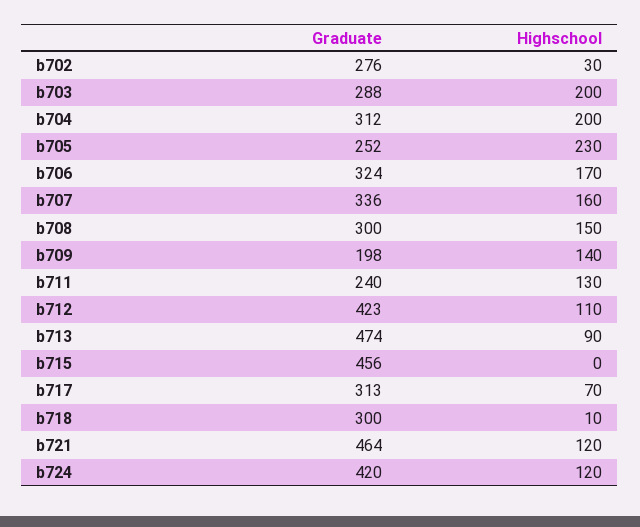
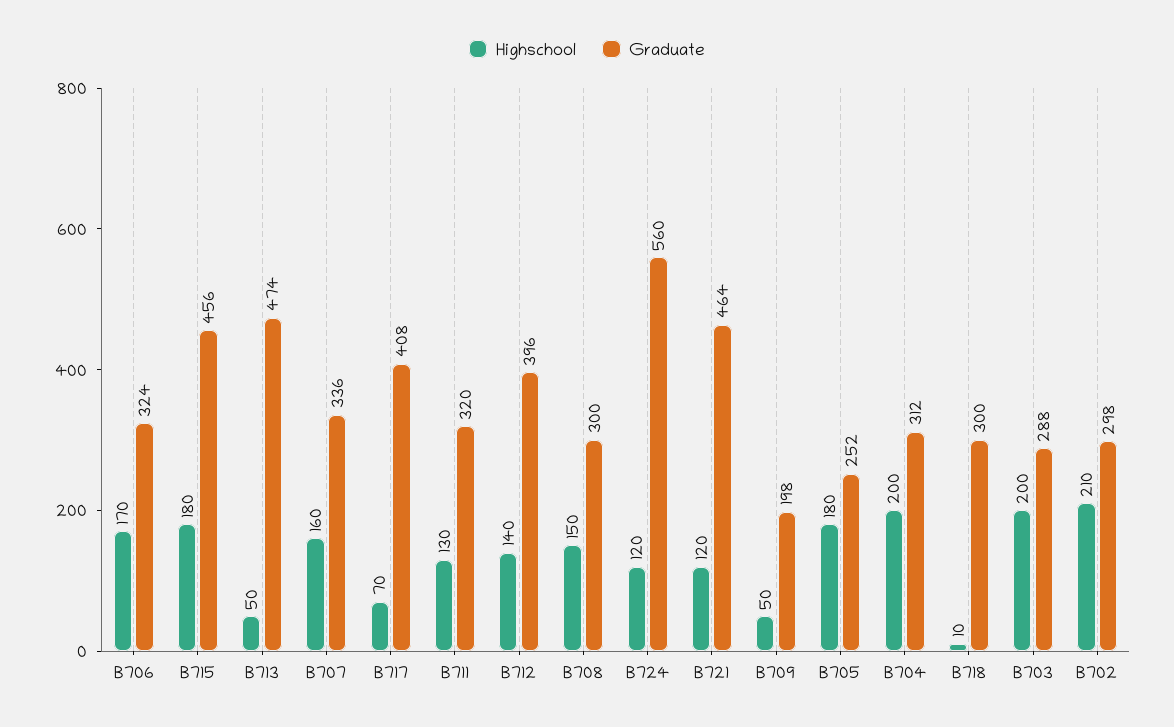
  {
    "Graduate": {
-     "b702": 276,
+     "b702": 298,
      "b703": 288,
      "b704": 312,
      "b705": 252,
      "b706": 324,
      "b707": 336,
      "b708": 300,
      "b709": 198,
-     "b711": 240,
+     "b711": 320,
-     "b712": 423,
+     "b712": 396,
      "b713": 474,
      "b715": 456,
-     "b717": 313,
+     "b717": 408,
      "b718": 300,
      "b721": 464,
-     "b724": 420
+     "b724": 560
    },
    "Highschool": {
-     "b702": 30,
+     "b702": 210,
      "b703": 200,
      "b704": 200,
-     "b705": 230,
+     "b705": 180,
      "b706": 170,
      "b707": 160,
      "b708": 150,
-     "b709": 140,
+     "b709": 50,
      "b711": 130,
-     "b712": 110,
+     "b712": 140,
-     "b713": 90,
+     "b713": 50,
-     "b715": 0,
+     "b715": 180,
      "b717": 70,
      "b718": 10,
      "b721": 120,
      "b724": 120
    }
  }

